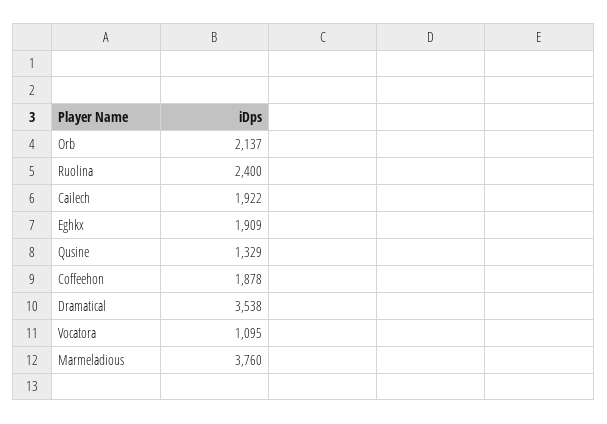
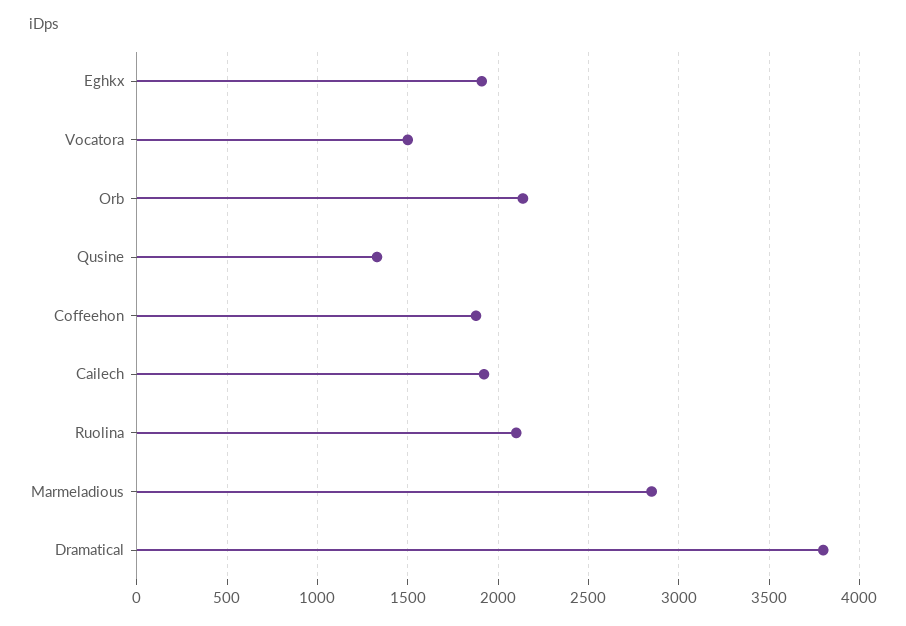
  {
    "Orb": 2137,
-   "Ruolina": 2400,
+   "Ruolina": 2100,
    "Cailech": 1922,
    "Eghkx": 1909,
    "Qusine": 1329,
    "Coffeehon": 1878,
-   "Dramatical": 3538,
+   "Dramatical": 3800,
-   "Vocatora": 1095,
+   "Vocatora": 1500,
-   "Marmeladious": 3760
+   "Marmeladious": 2850
  }

